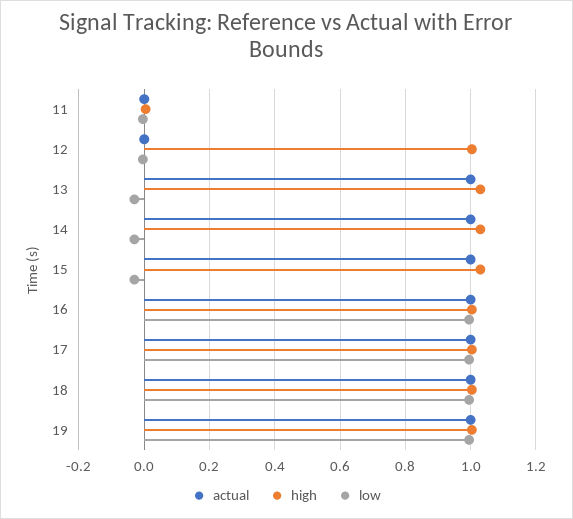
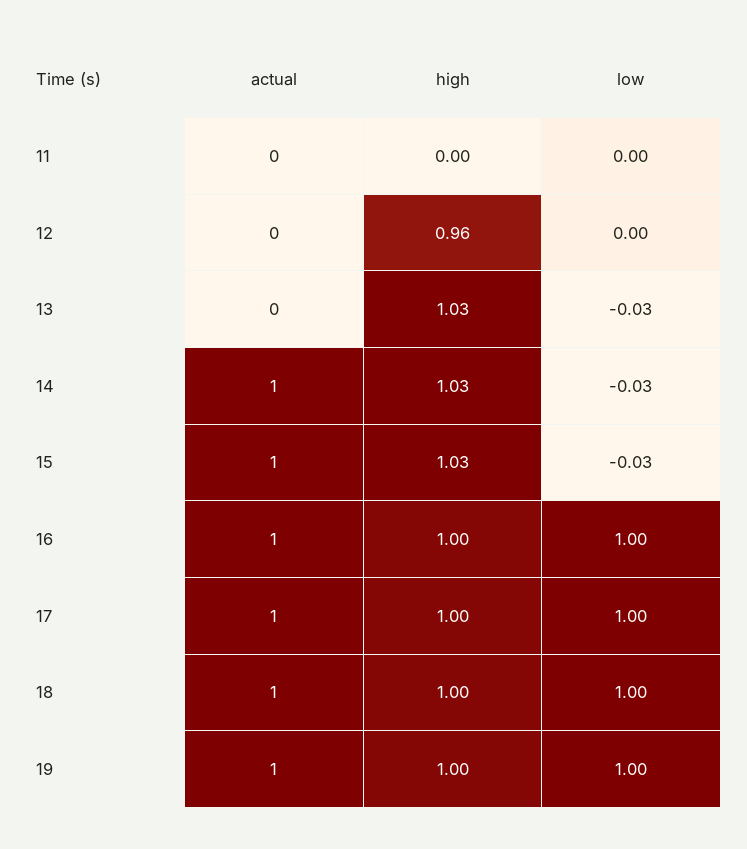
  {
    "actual": {
      "11": 0,
      "12": 0,
-     "13": 1,
+     "13": 0,
      "14": 1,
      "15": 1,
      "16": 1,
      "17": 1,
      "18": 1,
      "19": 1
    },
    "high": {
      "11": 0,
-     "12": 1,
+     "12": 0.96,
      "13": 1.03,
      "14": 1.03,
      "15": 1.03,
      "16": 1,
      "17": 1,
      "18": 1,
      "19": 1
    },
    "low": {
      "11": 0,
      "12": 0,
      "13": -0.03,
      "14": -0.03,
      "15": -0.03,
      "16": 1,
      "17": 1,
      "18": 1,
      "19": 1
    }
  }

